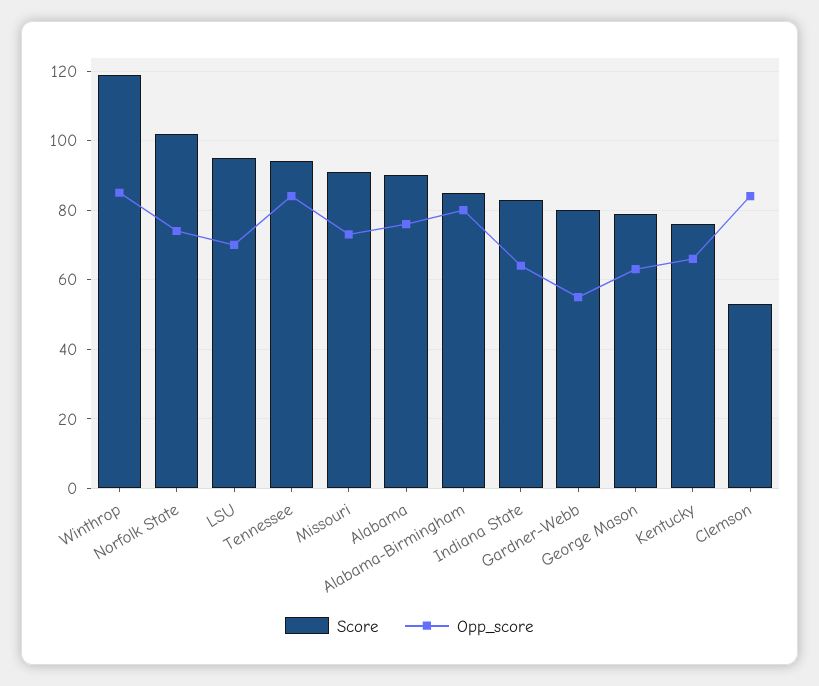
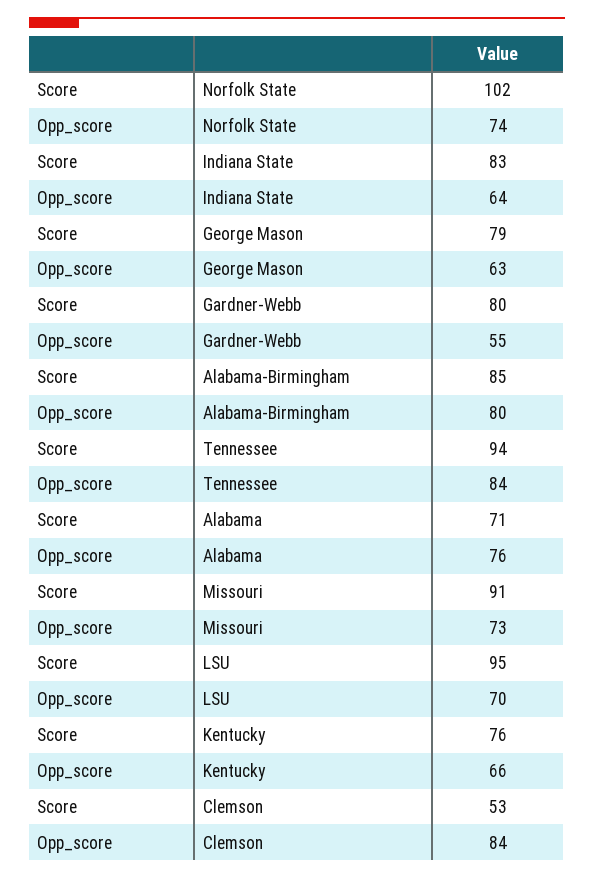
  {
    "Score": {
-     "Winthrop": 120,
      "Norfolk State": 102,
      "LSU": 95,
      "Tennessee": 94,
      "Missouri": 91,
-     "Alabama": 90,
+     "Alabama": 71,
      "Alabama-Birmingham": 85,
      "Indiana State": 83,
      "Gardner-Webb": 80,
      "George Mason": 79,
      "Kentucky": 76,
      "Clemson": 53
    },
    "Opp_score": {
-     "Winthrop": 85,
      "Norfolk State": 74,
      "LSU": 70,
      "Tennessee": 84,
      "Missouri": 73,
      "Alabama": 76,
      "Alabama-Birmingham": 80,
      "Indiana State": 64,
      "Gardner-Webb": 55,
      "George Mason": 63,
      "Kentucky": 66,
      "Clemson": 84
    }
  }

